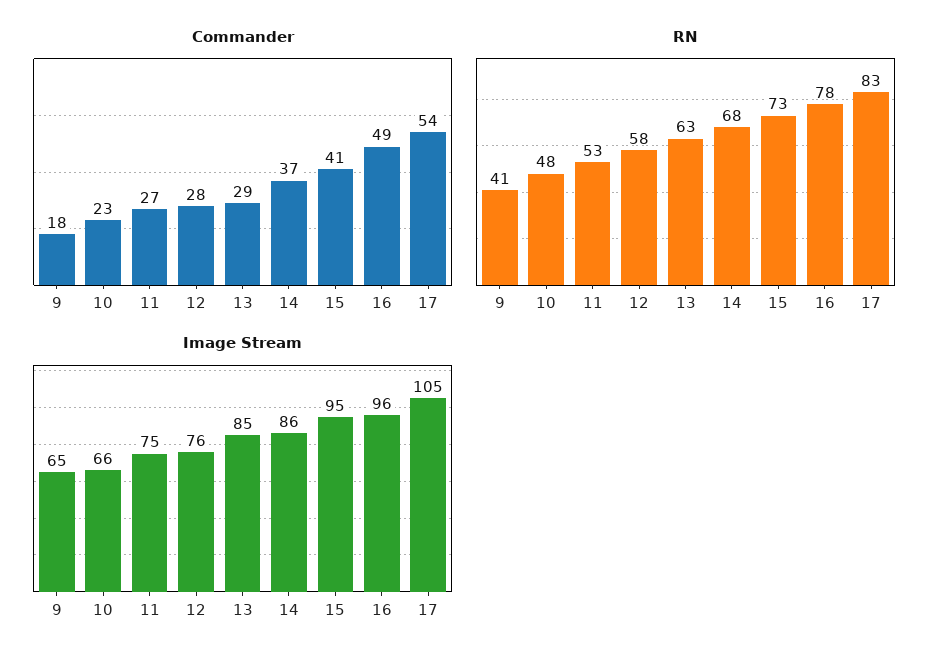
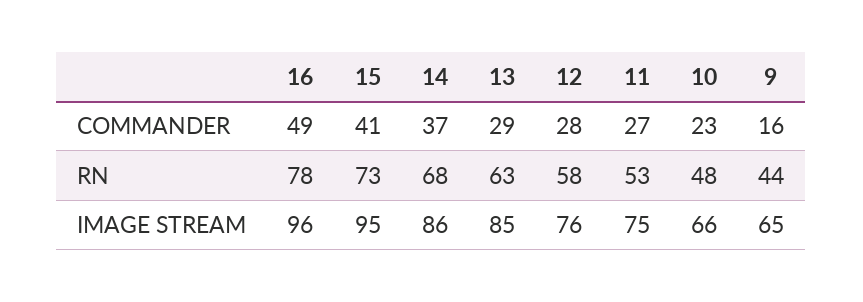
  {
    "Commander": {
-     "9": 18,
+     "9": 16,
      "10": 23,
      "11": 27,
      "12": 28,
      "13": 29,
      "14": 37,
      "15": 41,
-     "16": 49,
+     "16": 49
-     "17": 54
    },
    "RN": {
-     "9": 41,
+     "9": 44,
      "10": 48,
      "11": 53,
      "12": 58,
      "13": 63,
      "14": 68,
      "15": 73,
-     "16": 78,
+     "16": 78
-     "17": 83
    },
    "Image Stream": {
      "9": 65,
      "10": 66,
      "11": 75,
      "12": 76,
      "13": 85,
      "14": 86,
      "15": 95,
-     "16": 96,
+     "16": 96
-     "17": 105
    }
  }

